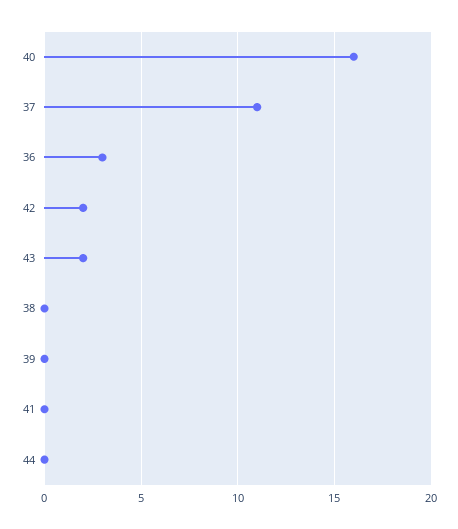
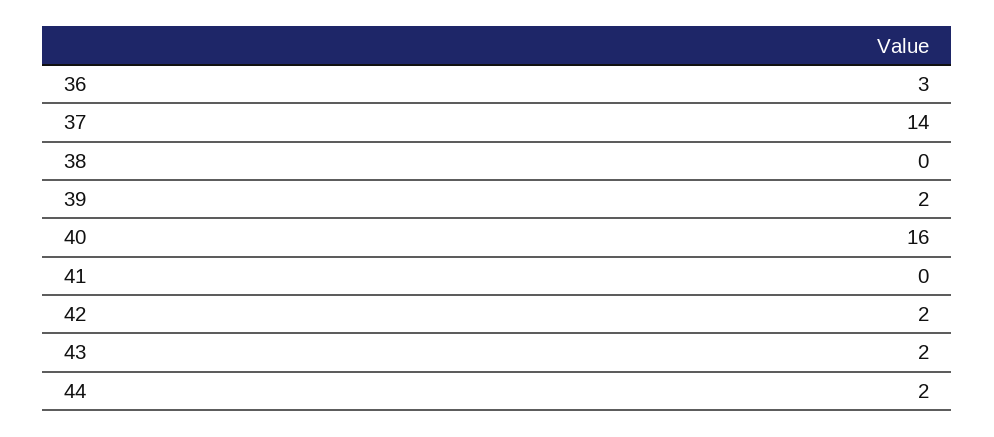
  {
    "40": 16,
-   "37": 11,
+   "37": 14,
    "36": 3,
    "42": 2,
    "43": 2,
    "38": 0,
-   "39": 0,
+   "39": 2,
    "41": 0,
-   "44": 0
+   "44": 2
  }

